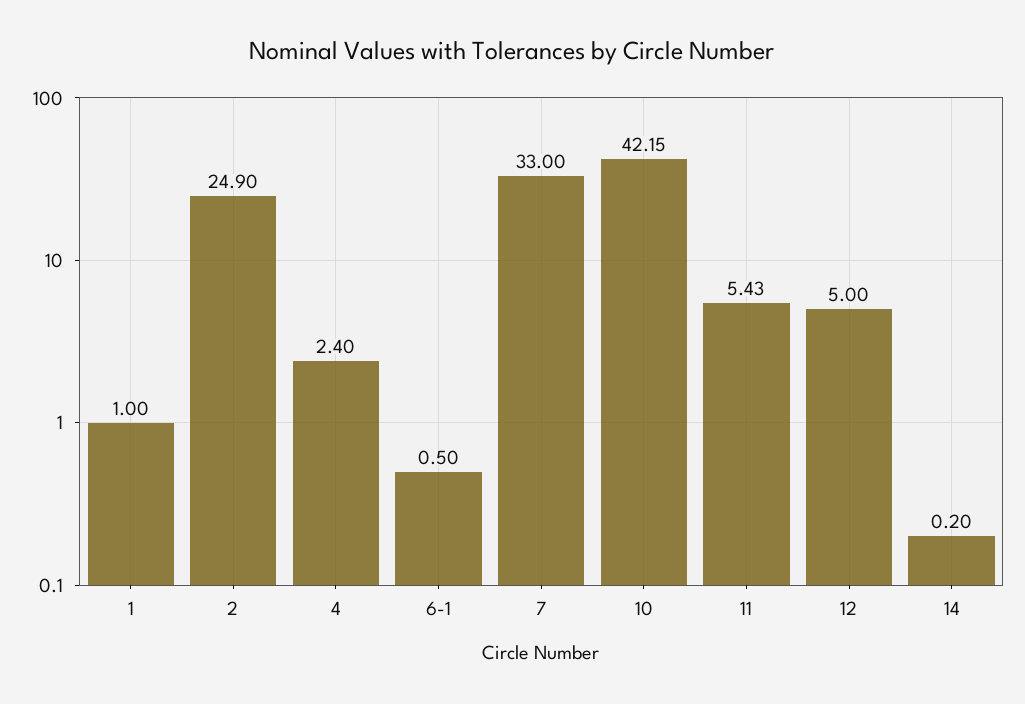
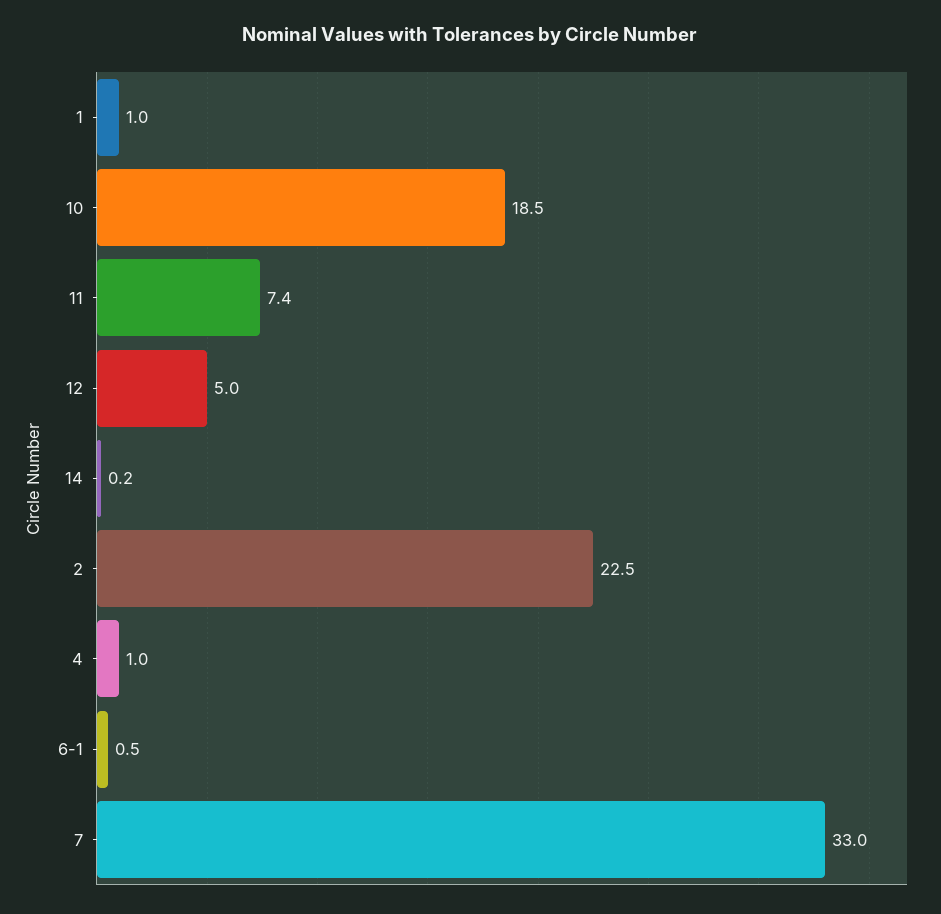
  {
    "1": 1,
-   "2": 24.9,
+   "2": 22.5,
-   "4": 2.4,
+   "4": 1,
    "6-1": 0.5,
    "7": 33,
-   "10": 42.15,
+   "10": 18.5,
-   "11": 5.43,
+   "11": 7.4,
    "12": 5,
    "14": 0.2
  }

